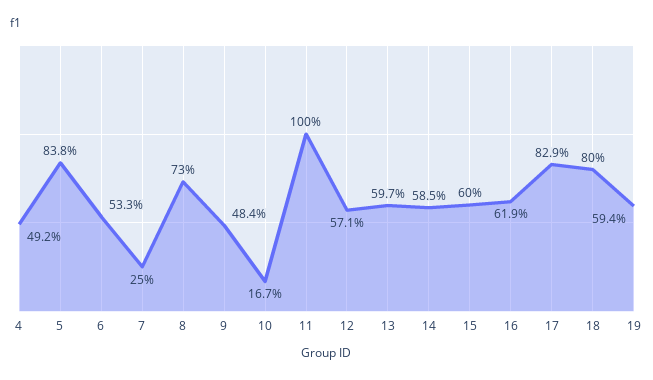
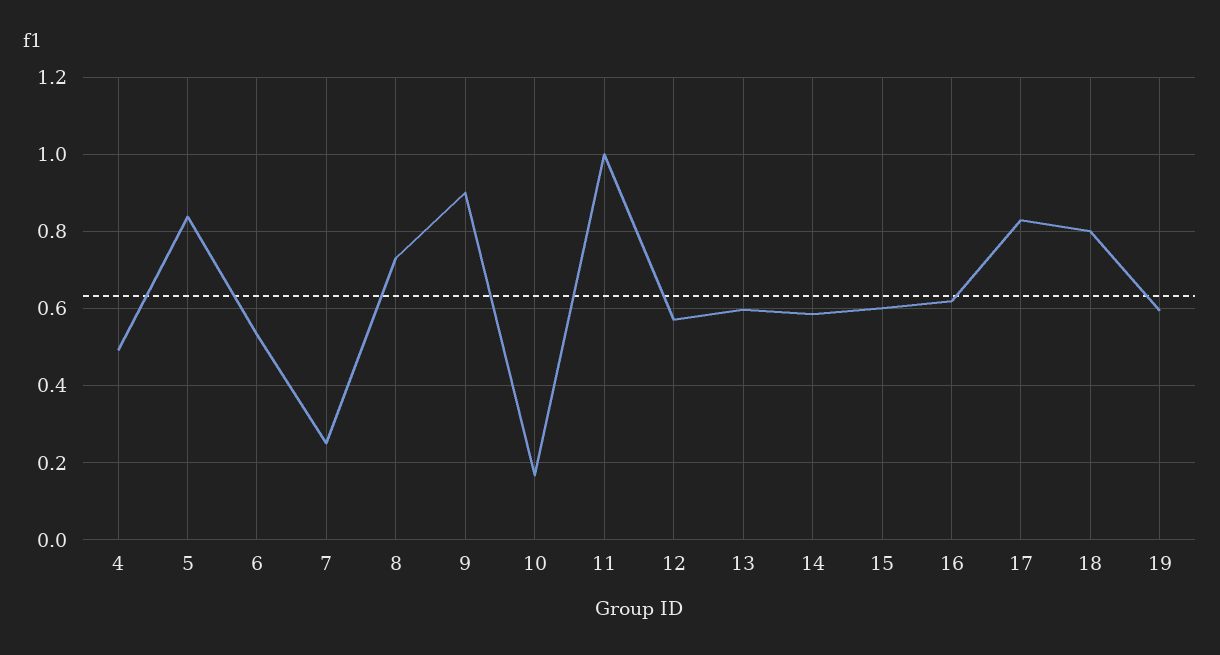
  {
    "4": 0.492,
    "5": 0.838,
    "6": 0.533,
    "7": 0.25,
    "8": 0.73,
-   "9": 0.484,
+   "9": 0.9,
    "10": 0.167,
    "11": 1,
    "12": 0.571,
    "13": 0.597,
    "14": 0.585,
    "15": 0.6,
    "16": 0.619,
    "17": 0.829,
    "18": 0.8,
    "19": 0.594
  }

